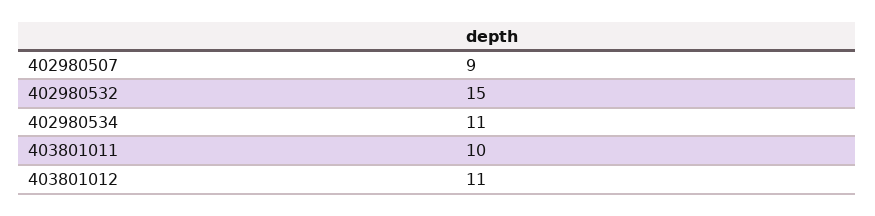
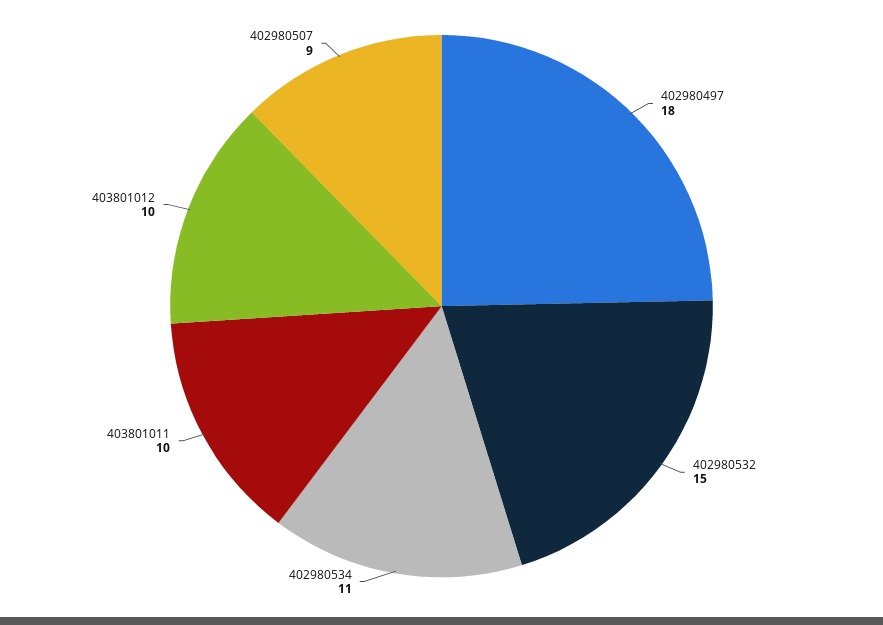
  {
    "402980507": 9,
    "402980532": 15,
    "402980534": 11,
    "403801011": 10,
-   "403801012": 11
+   "403801012": 10,
+   "402980497": 18
  }

